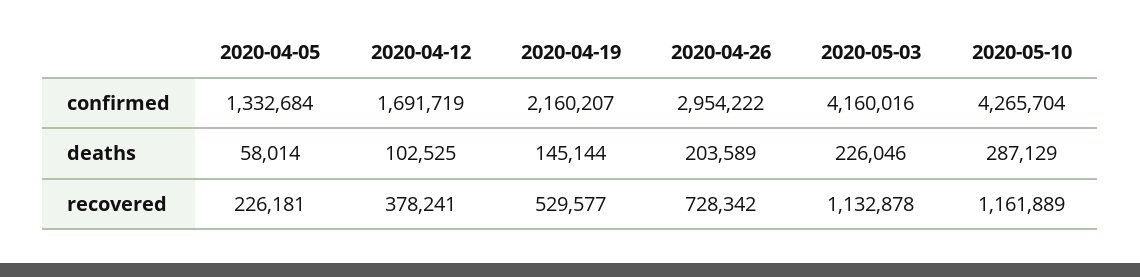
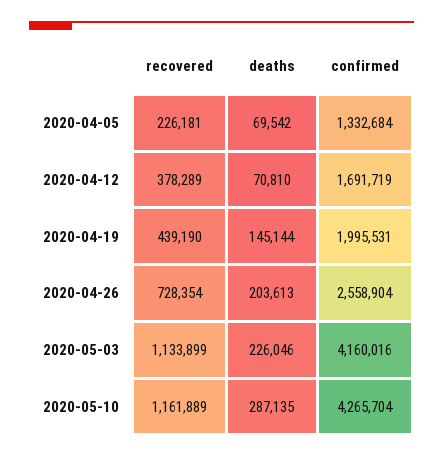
  {
    "2020-04-05": {
      "confirmed": 1332684,
-     "deaths": 58014,
+     "deaths": 69542,
      "recovered": 226181
    },
    "2020-04-12": {
      "confirmed": 1691719,
-     "deaths": 102525,
+     "deaths": 70810,
-     "recovered": 378241
+     "recovered": 378289
    },
    "2020-04-19": {
-     "confirmed": 2160207,
+     "confirmed": 1995531,
      "deaths": 145144,
-     "recovered": 529577
+     "recovered": 439190
    },
    "2020-04-26": {
-     "confirmed": 2954222,
+     "confirmed": 2558904,
-     "deaths": 203589,
+     "deaths": 203613,
-     "recovered": 728342
+     "recovered": 728354
    },
    "2020-05-03": {
      "confirmed": 4160016,
      "deaths": 226046,
-     "recovered": 1132878
+     "recovered": 1133899
    },
    "2020-05-10": {
      "confirmed": 4265704,
-     "deaths": 287129,
+     "deaths": 287135,
      "recovered": 1161889
    }
  }

